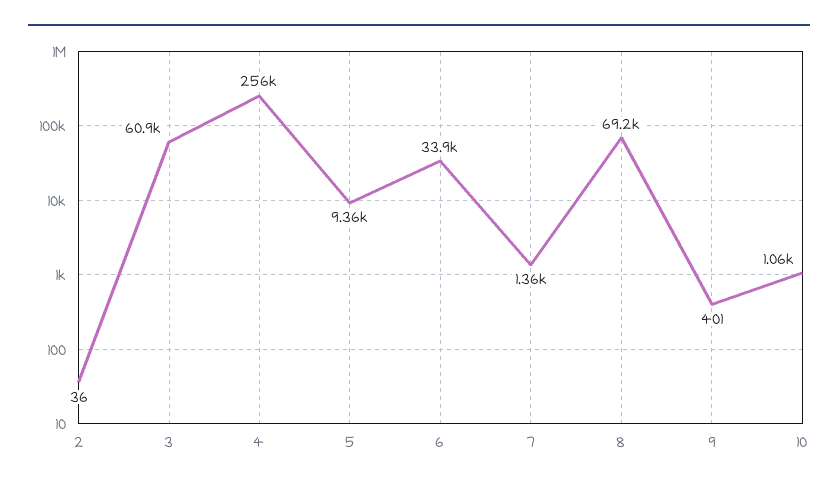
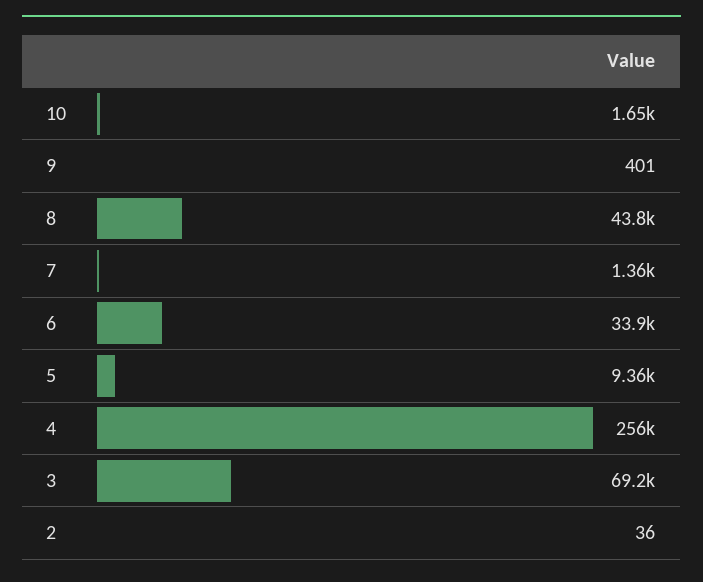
  {
    "2": 36,
-   "3": 60900,
+   "3": 69200,
    "4": 256000,
    "5": 9360,
    "6": 33900,
    "7": 1360,
-   "8": 69200,
+   "8": 43800,
    "9": 401,
-   "10": 1060
+   "10": 1650
  }

